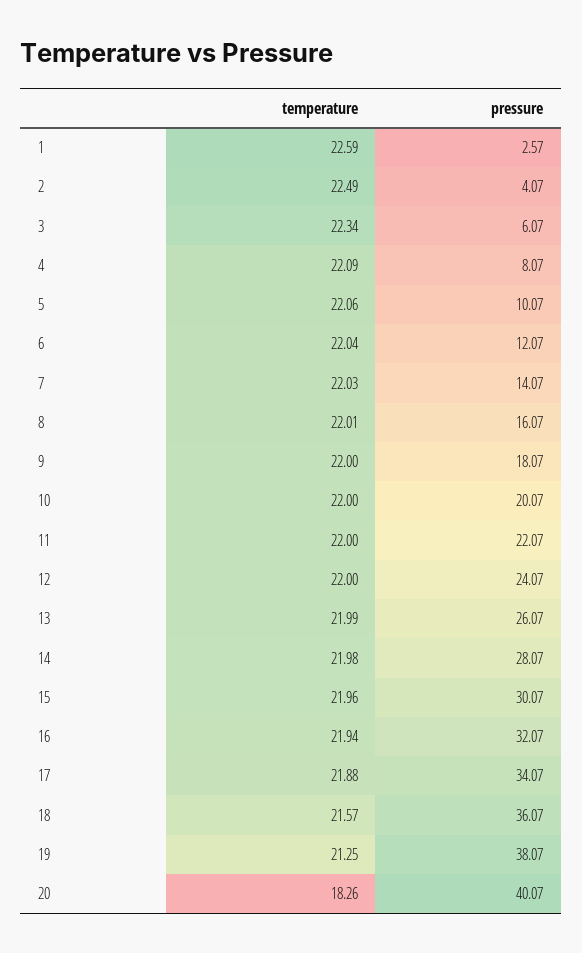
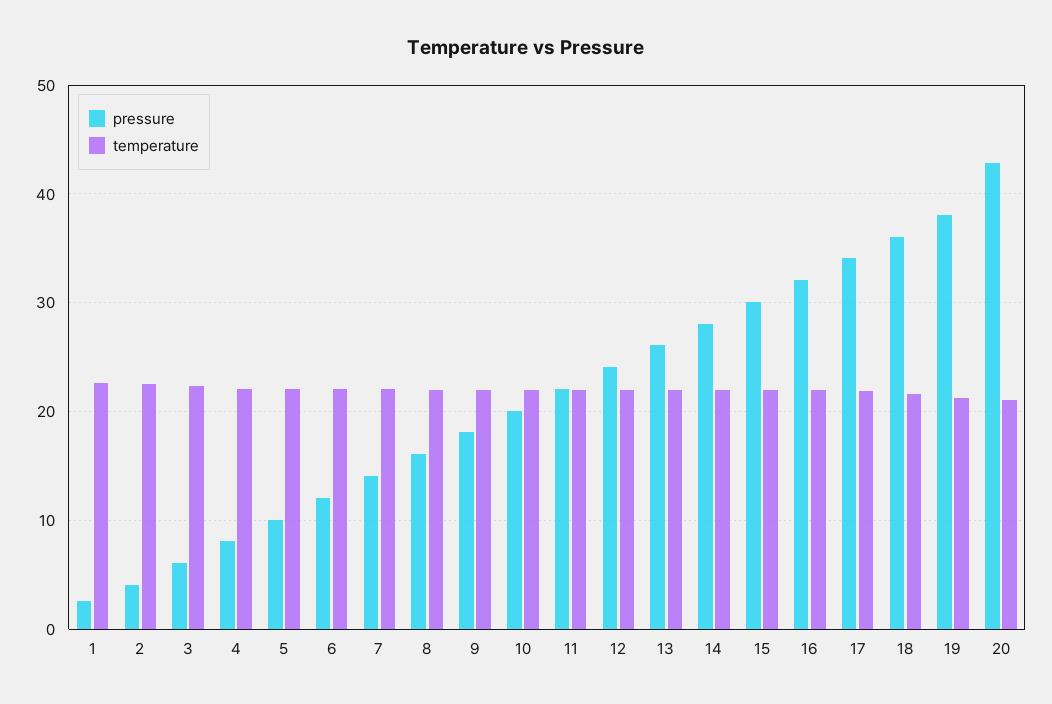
  {
    "temperature": {
      "1": 22.59,
      "2": 22.49,
      "3": 22.34,
      "4": 22.09,
      "5": 22.06,
      "6": 22.04,
      "7": 22.03,
      "8": 22.01,
      "9": 22,
      "10": 22,
      "11": 22,
      "12": 22,
      "13": 21.99,
      "14": 21.98,
      "15": 21.96,
      "16": 21.94,
      "17": 21.88,
      "18": 21.57,
      "19": 21.25,
-     "20": 18.26
+     "20": 21
    },
    "pressure": {
      "1": 2.57,
      "2": 4.07,
      "3": 6.07,
      "4": 8.07,
      "5": 10.07,
      "6": 12.07,
      "7": 14.07,
      "8": 16.07,
      "9": 18.07,
      "10": 20.07,
      "11": 22.07,
      "12": 24.07,
      "13": 26.07,
      "14": 28.07,
      "15": 30.07,
      "16": 32.07,
      "17": 34.07,
      "18": 36.07,
      "19": 38.07,
-     "20": 40.07
+     "20": 43
    }
  }

